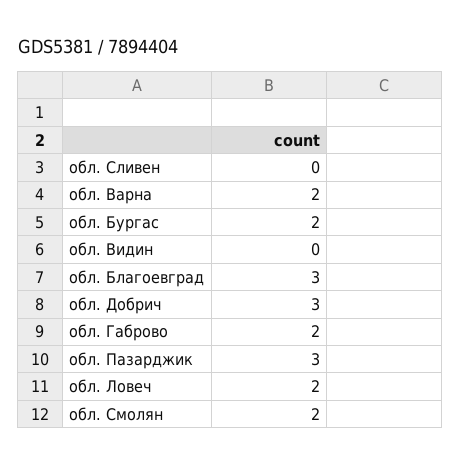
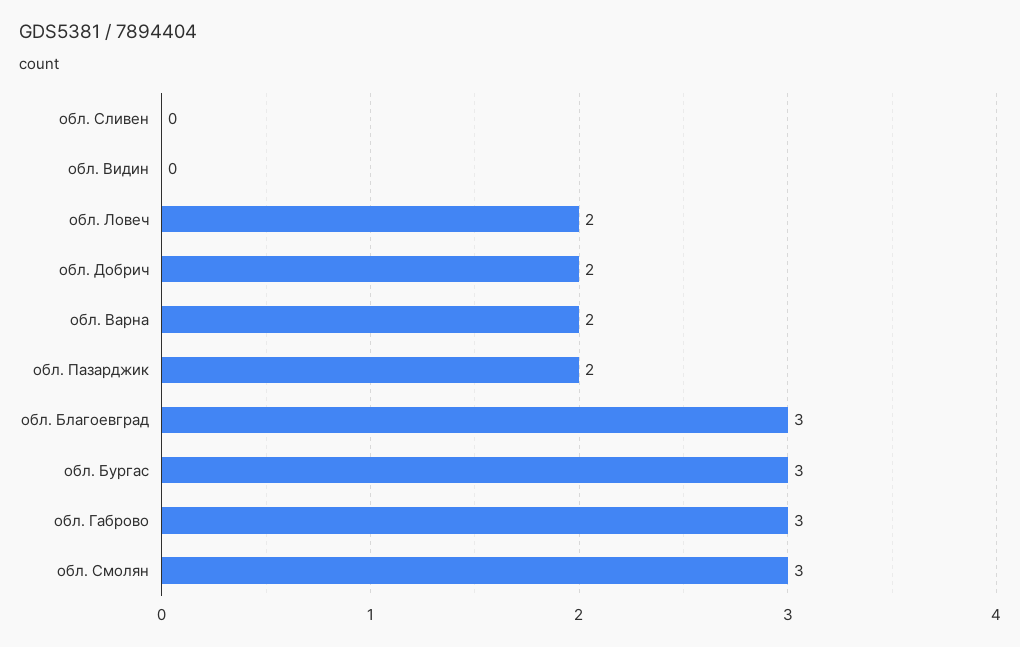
  {
    "обл. Сливен": 0,
    "обл. Варна": 2,
-   "обл. Бургас": 2,
+   "обл. Бургас": 3,
    "обл. Видин": 0,
    "обл. Благоевград": 3,
-   "обл. Добрич": 3,
+   "обл. Добрич": 2,
-   "обл. Габрово": 2,
+   "обл. Габрово": 3,
-   "обл. Пазарджик": 3,
+   "обл. Пазарджик": 2,
    "обл. Ловеч": 2,
-   "обл. Смолян": 2
+   "обл. Смолян": 3
  }

